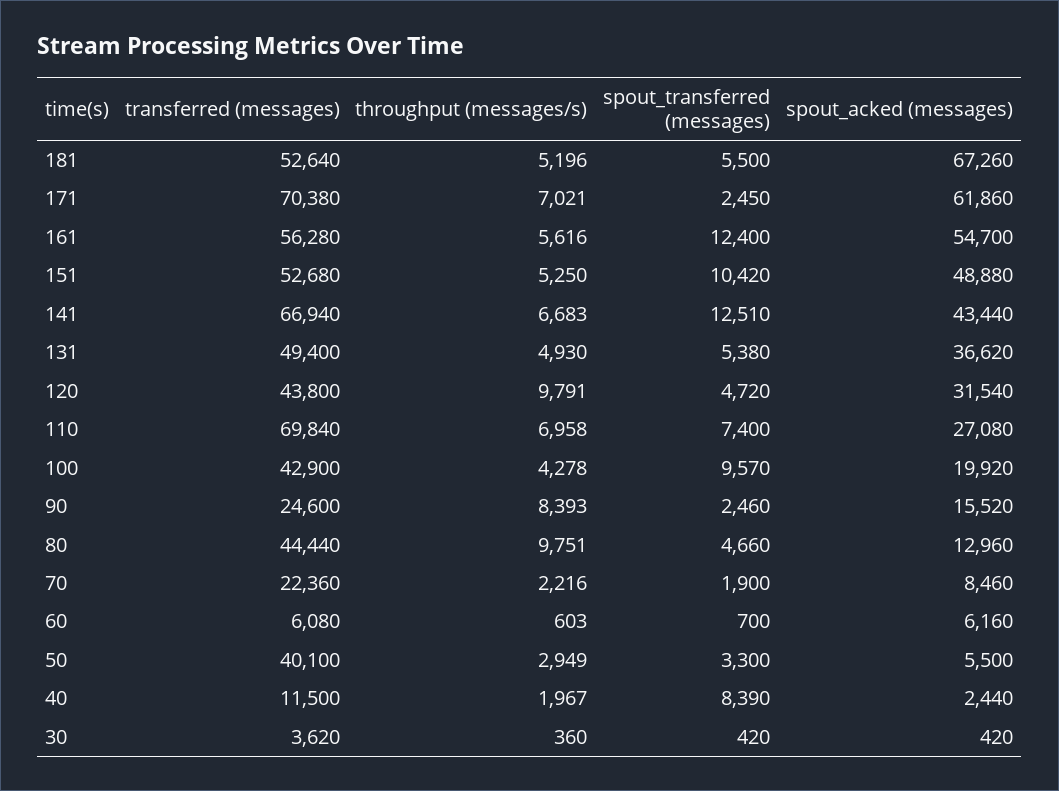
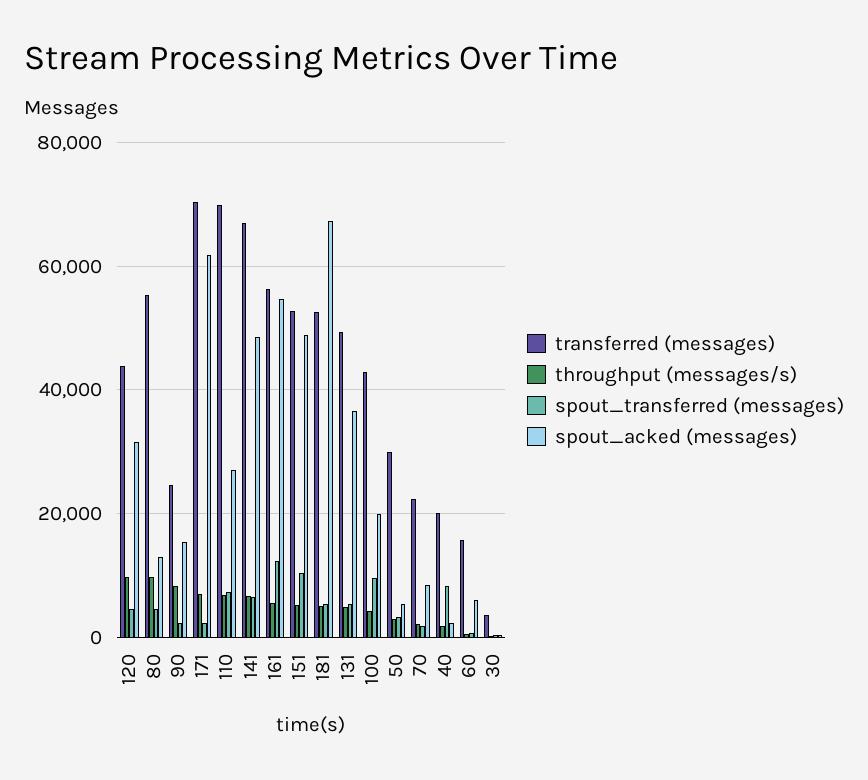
  {
    "transferred (messages)": {
      "181": 52640,
      "171": 70380,
      "161": 56280,
      "151": 52680,
      "141": 66940,
      "131": 49400,
      "120": 43800,
      "110": 69840,
      "100": 42900,
      "90": 24600,
-     "80": 44440,
+     "80": 56000,
      "70": 22360,
-     "60": 6080,
+     "60": 16000,
-     "50": 40100,
+     "50": 30000,
-     "40": 11500,
+     "40": 20000,
      "30": 3620
    },
    "throughput (messages/s)": {
      "181": 5196,
      "171": 7021,
      "161": 5616,
      "151": 5250,
      "141": 6683,
      "131": 4930,
      "120": 9791,
      "110": 6958,
      "100": 4278,
      "90": 8393,
      "80": 9751,
      "70": 2216,
      "60": 603,
      "50": 2949,
      "40": 1967,
      "30": 360
    },
    "spout_transferred (messages)": {
      "181": 5500,
      "171": 2450,
      "161": 12400,
      "151": 10420,
-     "141": 12510,
+     "141": 6000,
      "131": 5380,
      "120": 4720,
      "110": 7400,
      "100": 9570,
      "90": 2460,
      "80": 4660,
      "70": 1900,
      "60": 700,
      "50": 3300,
      "40": 8390,
      "30": 420
    },
    "spout_acked (messages)": {
      "181": 67260,
      "171": 61860,
      "161": 54700,
      "151": 48880,
-     "141": 43440,
+     "141": 48000,
      "131": 36620,
      "120": 31540,
      "110": 27080,
      "100": 19920,
      "90": 15520,
      "80": 12960,
      "70": 8460,
      "60": 6160,
      "50": 5500,
      "40": 2440,
      "30": 420
    }
  }

